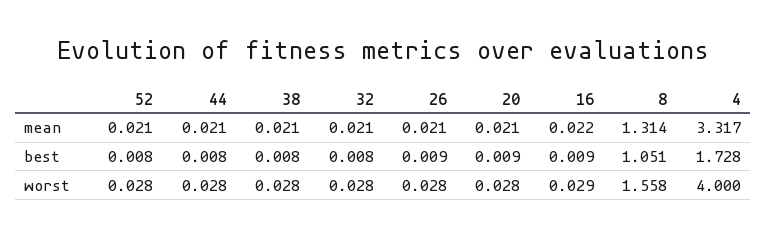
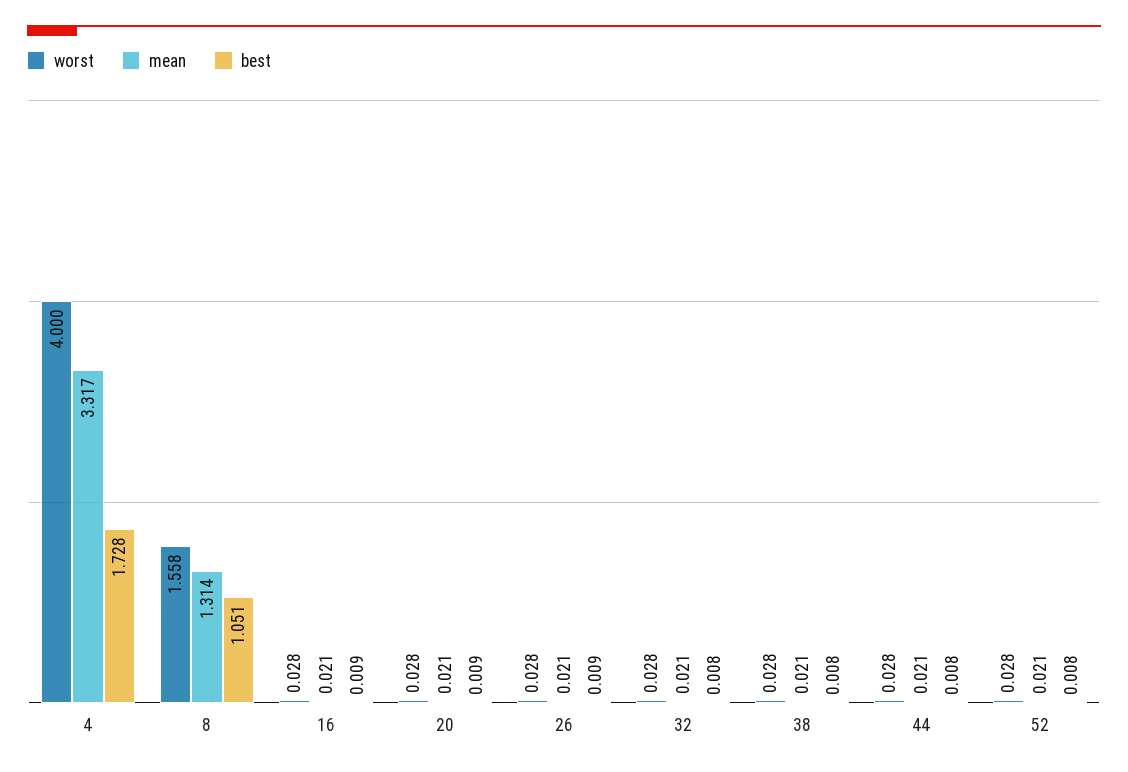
  {
    "mean": {
      "52": 0.021,
      "44": 0.021,
      "38": 0.021,
      "32": 0.021,
      "26": 0.021,
      "20": 0.021,
-     "16": 0.022,
+     "16": 0.021,
      "8": 1.314,
      "4": 3.317
    },
    "best": {
      "52": 0.008,
      "44": 0.008,
      "38": 0.008,
      "32": 0.008,
      "26": 0.009,
      "20": 0.009,
      "16": 0.009,
      "8": 1.051,
      "4": 1.728
    },
    "worst": {
      "52": 0.028,
      "44": 0.028,
      "38": 0.028,
      "32": 0.028,
      "26": 0.028,
      "20": 0.028,
-     "16": 0.029,
+     "16": 0.028,
      "8": 1.558,
      "4": 4
    }
  }

